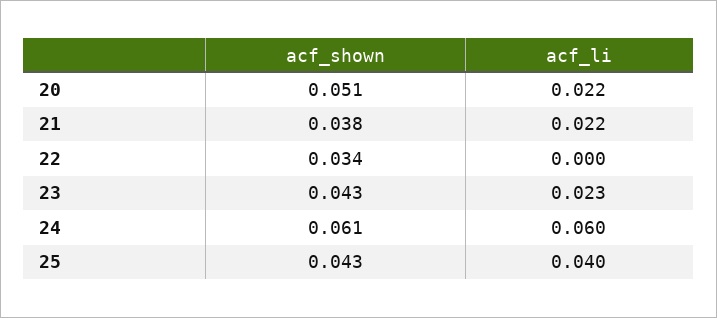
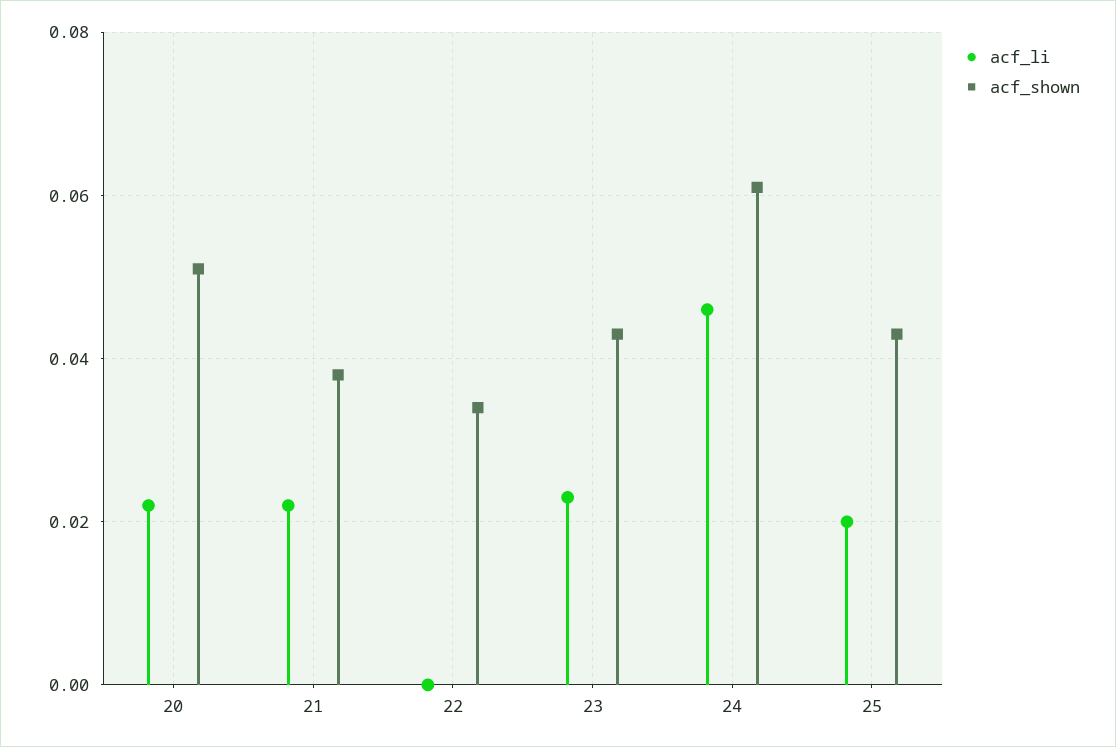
  {
    "acf_shown": {
      "20": 0.051,
      "21": 0.038,
      "22": 0.034,
      "23": 0.043,
      "24": 0.061,
      "25": 0.043
    },
    "acf_li": {
      "20": 0.022,
      "21": 0.022,
      "22": 0,
      "23": 0.023,
-     "24": 0.06,
+     "24": 0.045,
-     "25": 0.04
+     "25": 0.02
    }
  }

